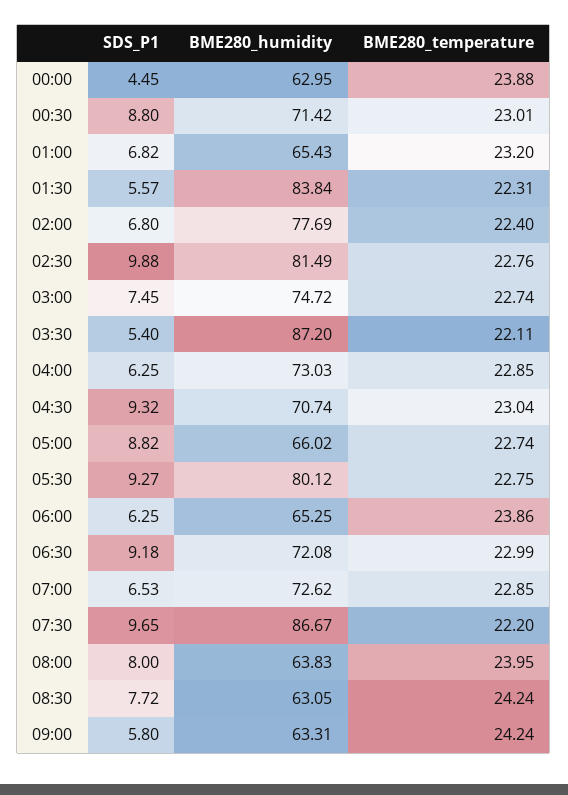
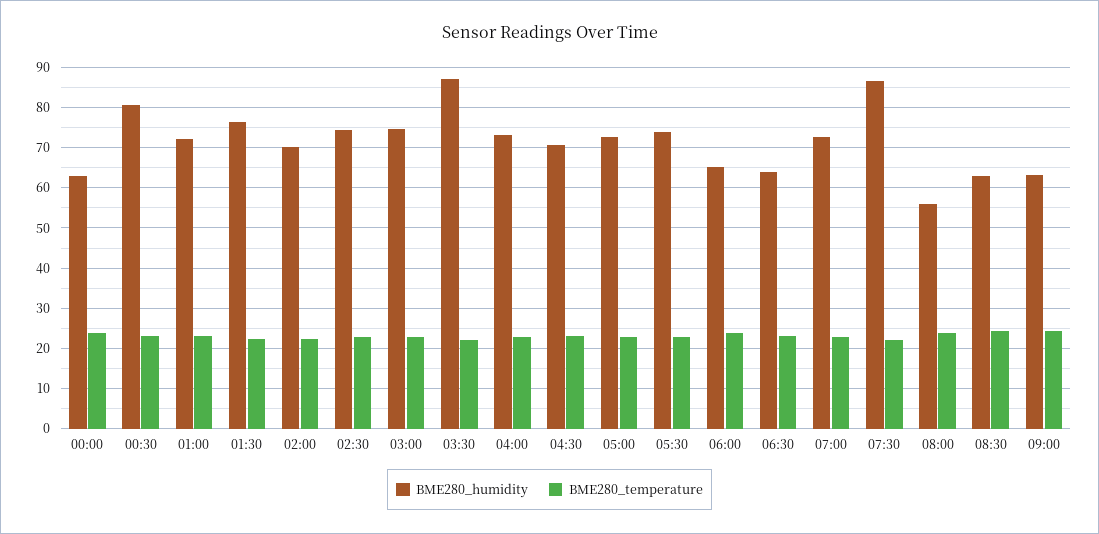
  {
-   "SDS_P1": {
-     "00:00": 4.45,
-     "00:30": 8.8,
-     "01:00": 6.82,
-     "01:30": 5.57,
-     "02:00": 6.8,
-     "02:30": 9.88,
-     "03:00": 7.45,
-     "03:30": 5.4,
-     "04:00": 6.25,
-     "04:30": 9.32,
-     "05:00": 8.82,
-     "05:30": 9.27,
-     "06:00": 6.25,
-     "06:30": 9.18,
-     "07:00": 6.53,
-     "07:30": 9.65,
-     "08:00": 8,
-     "08:30": 7.72,
-     "09:00": 5.8
-   },
    "BME280_humidity": {
      "00:00": 62.95,
-     "00:30": 71.42,
+     "00:30": 80,
-     "01:00": 65.43,
+     "01:00": 72,
-     "01:30": 83.84,
+     "01:30": 76,
-     "02:00": 77.69,
+     "02:00": 70,
-     "02:30": 81.49,
+     "02:30": 74,
      "03:00": 74.72,
      "03:30": 87.2,
      "04:00": 73.03,
      "04:30": 70.74,
-     "05:00": 66.02,
+     "05:00": 72,
-     "05:30": 80.12,
+     "05:30": 74,
      "06:00": 65.25,
-     "06:30": 72.08,
+     "06:30": 64,
      "07:00": 72.62,
      "07:30": 86.67,
-     "08:00": 63.83,
+     "08:00": 56,
      "08:30": 63.05,
      "09:00": 63.31
    },
    "BME280_temperature": {
      "00:00": 23.88,
      "00:30": 23.01,
      "01:00": 23.2,
      "01:30": 22.31,
      "02:00": 22.4,
      "02:30": 22.76,
      "03:00": 22.74,
      "03:30": 22.11,
      "04:00": 22.85,
      "04:30": 23.04,
      "05:00": 22.74,
      "05:30": 22.75,
      "06:00": 23.86,
      "06:30": 22.99,
      "07:00": 22.85,
      "07:30": 22.2,
      "08:00": 23.95,
      "08:30": 24.24,
      "09:00": 24.24
    }
  }

